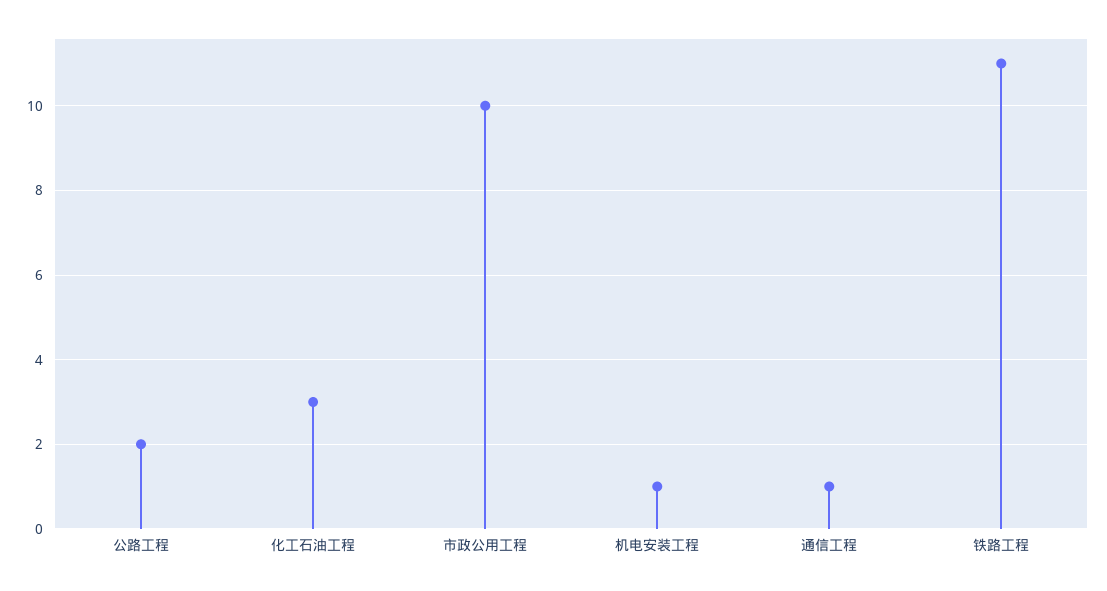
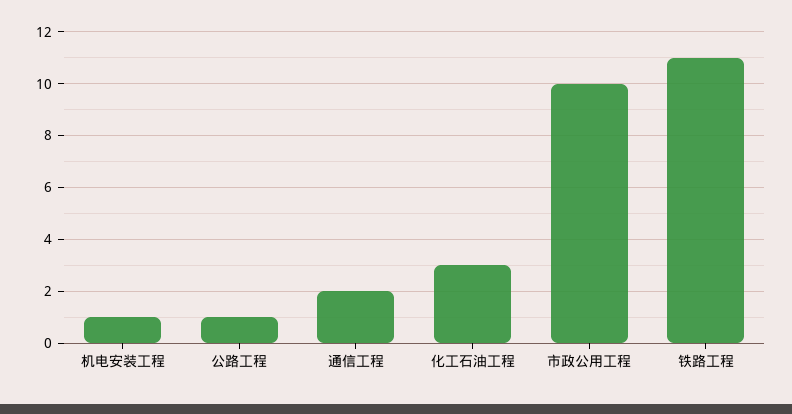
  {
-   "公路工程": 2,
+   "公路工程": 1,
    "化工石油工程": 3,
    "市政公用工程": 10,
    "机电安装工程": 1,
-   "通信工程": 1,
+   "通信工程": 2,
    "铁路工程": 11
  }

